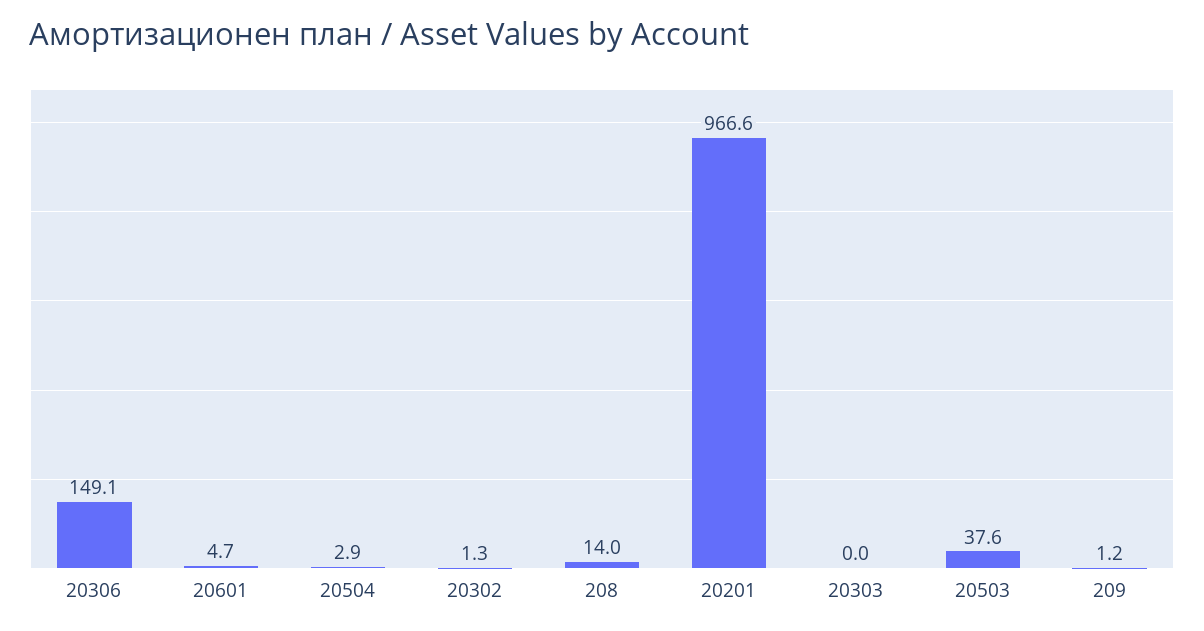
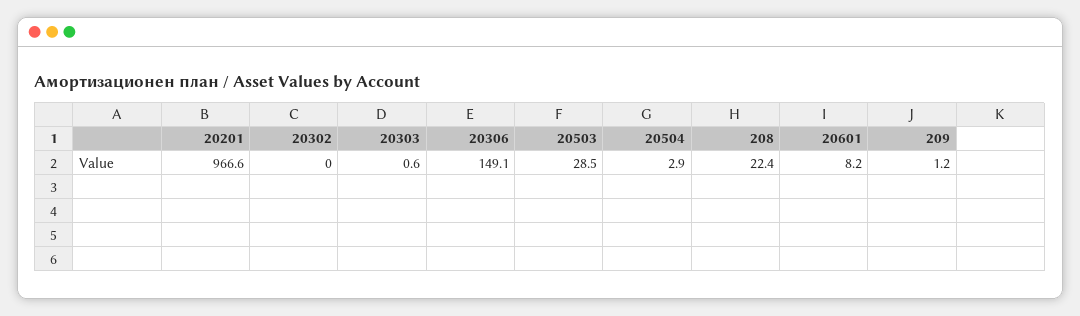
  {
    "20306": 149.1,
-   "20601": 4.7,
+   "20601": 8.2,
    "20504": 2.9,
-   "20302": 1.3,
+   "20302": 0,
-   "208": 14,
+   "208": 22.4,
    "20201": 966.6,
-   "20303": 0,
+   "20303": 0.6,
-   "20503": 37.6,
+   "20503": 28.5,
    "209": 1.2
  }

